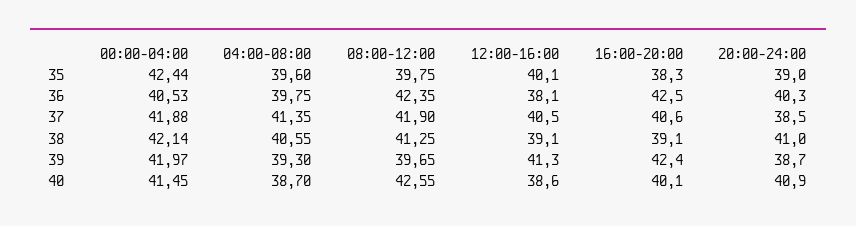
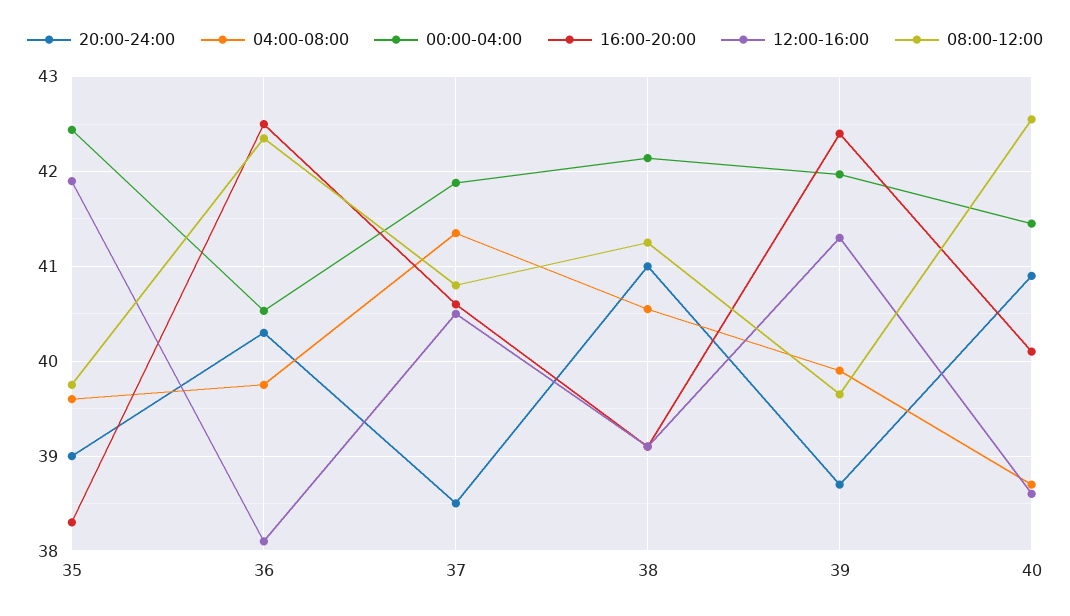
  {
    "00:00-04:00": {
      "35": 42.44,
      "36": 40.53,
      "37": 41.88,
      "38": 42.14,
      "39": 41.97,
      "40": 41.45
    },
    "04:00-08:00": {
      "35": 39.6,
      "36": 39.75,
      "37": 41.35,
      "38": 40.55,
-     "39": 39.3,
+     "39": 39.9,
      "40": 38.7
    },
    "08:00-12:00": {
      "35": 39.75,
      "36": 42.35,
-     "37": 41.9,
+     "37": 40.8,
      "38": 41.25,
      "39": 39.65,
      "40": 42.55
    },
    "12:00-16:00": {
-     "35": 40.1,
+     "35": 41.9,
      "36": 38.1,
      "37": 40.5,
      "38": 39.1,
      "39": 41.3,
      "40": 38.6
    },
    "16:00-20:00": {
      "35": 38.3,
      "36": 42.5,
      "37": 40.6,
      "38": 39.1,
      "39": 42.4,
      "40": 40.1
    },
    "20:00-24:00": {
      "35": 39,
      "36": 40.3,
      "37": 38.5,
      "38": 41,
      "39": 38.7,
      "40": 40.9
    }
  }

